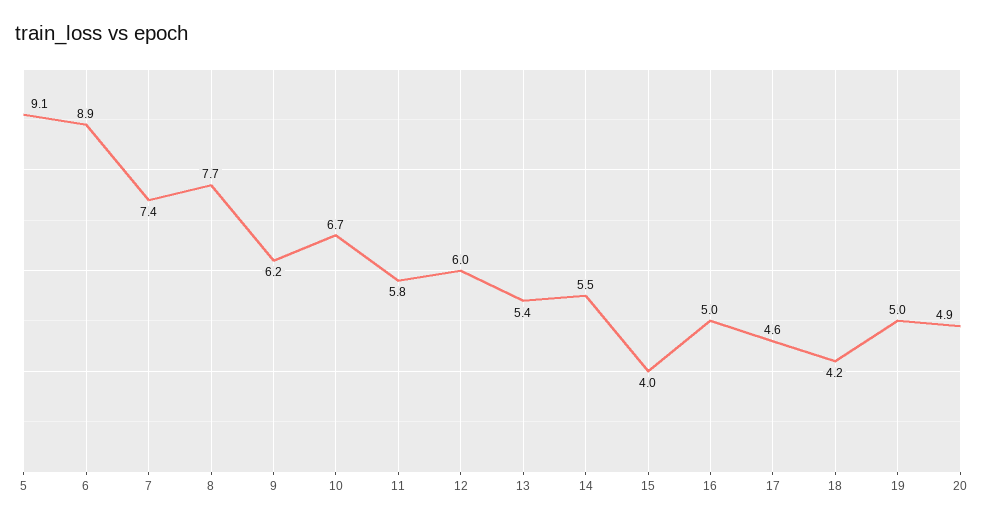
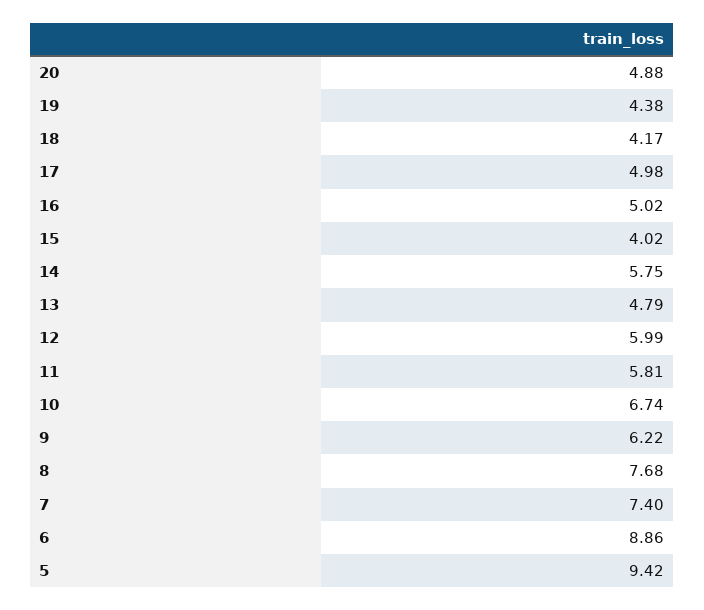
  {
-   "5": 9.1,
+   "5": 9.42,
    "6": 8.86,
    "7": 7.4,
    "8": 7.68,
    "9": 6.22,
    "10": 6.74,
    "11": 5.81,
    "12": 5.99,
-   "13": 5.4,
+   "13": 4.79,
-   "14": 5.5,
+   "14": 5.75,
    "15": 4.02,
    "16": 5.02,
-   "17": 4.6,
+   "17": 4.98,
    "18": 4.17,
-   "19": 5,
+   "19": 4.38,
    "20": 4.88
  }

